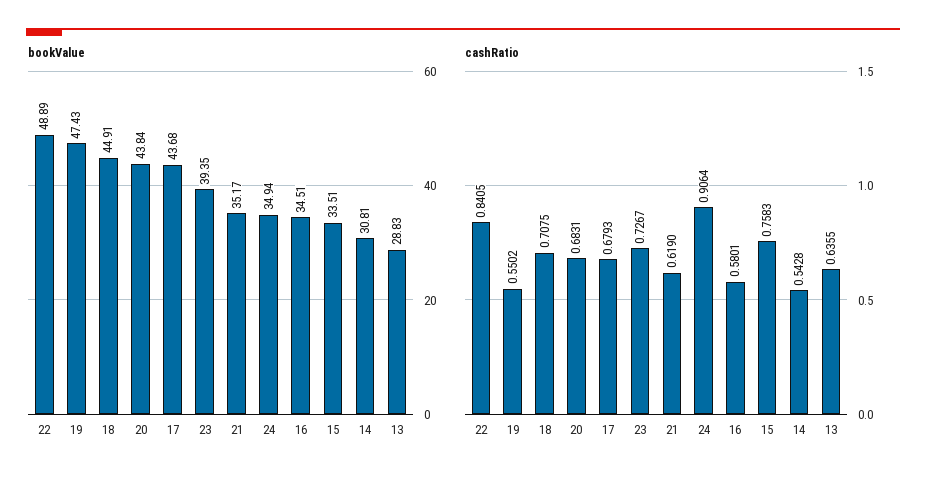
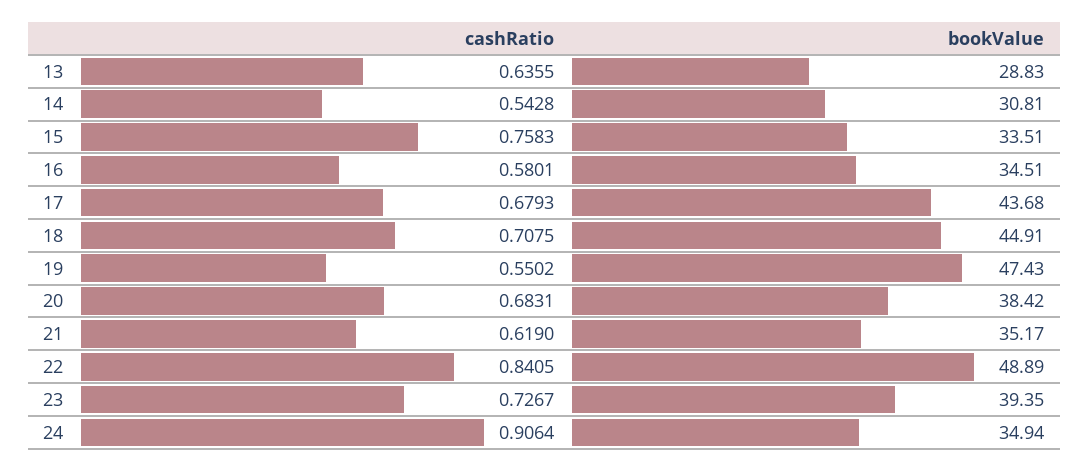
  {
    "bookValue": {
      "22": 48.89,
      "19": 47.43,
      "18": 44.91,
-     "20": 43.84,
+     "20": 38.42,
      "17": 43.68,
      "23": 39.35,
      "21": 35.17,
      "24": 34.94,
      "16": 34.51,
      "15": 33.51,
      "14": 30.81,
      "13": 28.83
    },
    "cashRatio": {
      "22": 0.8405,
      "19": 0.5502,
      "18": 0.7075,
      "20": 0.6831,
      "17": 0.6793,
      "23": 0.7267,
      "21": 0.619,
      "24": 0.9064,
      "16": 0.5801,
      "15": 0.7583,
      "14": 0.5428,
      "13": 0.6355
    }
  }

